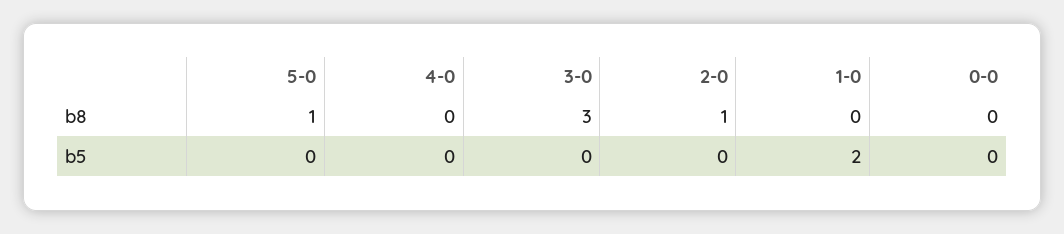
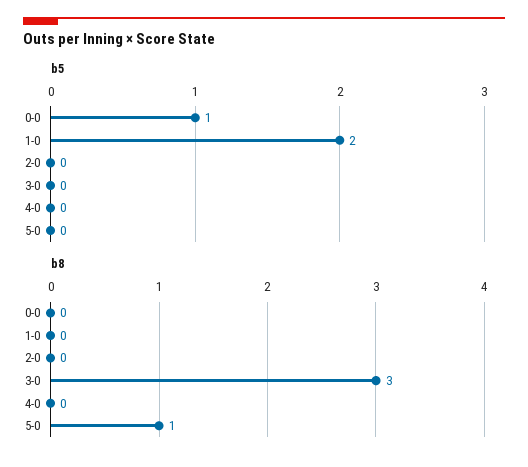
  {
    "b8": {
      "5-0": 1,
      "4-0": 0,
      "3-0": 3,
-     "2-0": 1,
+     "2-0": 0,
      "1-0": 0,
      "0-0": 0
    },
    "b5": {
      "5-0": 0,
      "4-0": 0,
      "3-0": 0,
      "2-0": 0,
      "1-0": 2,
-     "0-0": 0
+     "0-0": 1
    }
  }

